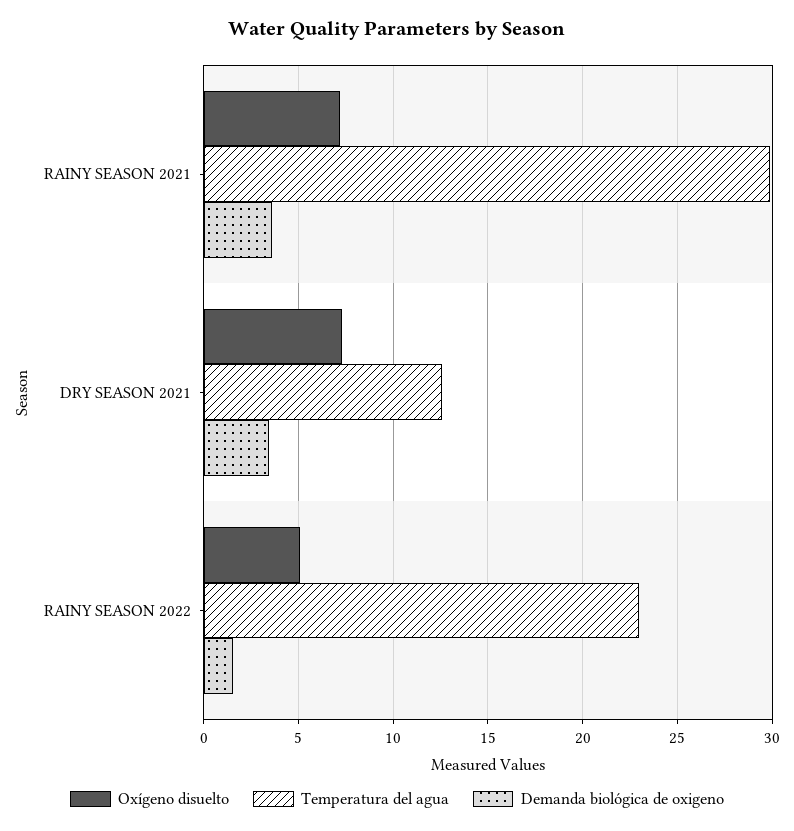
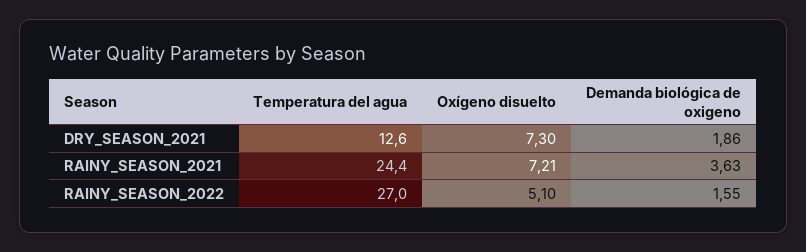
  {
    "Oxígeno disuelto": {
      "RAINY SEASON 2021": 7.21,
      "DRY SEASON 2021": 7.3,
      "RAINY SEASON 2022": 5.1
    },
    "Temperatura del agua": {
-     "RAINY SEASON 2021": 30,
+     "RAINY SEASON 2021": 24.4,
      "DRY SEASON 2021": 12.6,
-     "RAINY SEASON 2022": 23
+     "RAINY SEASON 2022": 27
    },
    "Demanda biológica de oxigeno": {
      "RAINY SEASON 2021": 3.63,
-     "DRY SEASON 2021": 3.5,
+     "DRY SEASON 2021": 1.86,
      "RAINY SEASON 2022": 1.55
    }
  }

